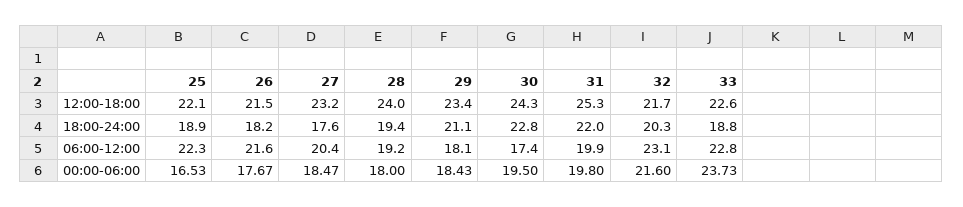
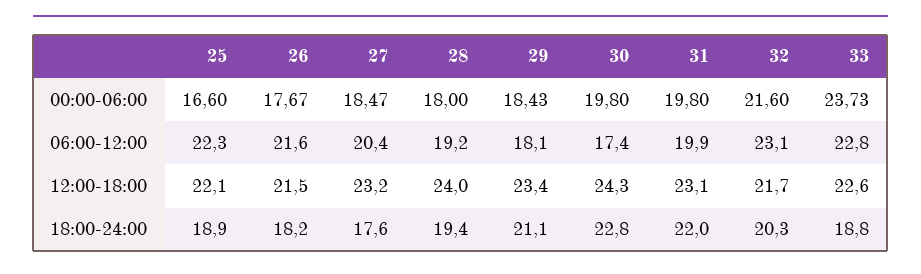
  {
    "25": {
      "12:00-18:00": 22.1,
      "18:00-24:00": 18.9,
      "06:00-12:00": 22.3,
-     "00:00-06:00": 16.53
+     "00:00-06:00": 16.6
    },
    "26": {
      "12:00-18:00": 21.5,
      "18:00-24:00": 18.2,
      "06:00-12:00": 21.6,
      "00:00-06:00": 17.67
    },
    "27": {
      "12:00-18:00": 23.2,
      "18:00-24:00": 17.6,
      "06:00-12:00": 20.4,
      "00:00-06:00": 18.47
    },
    "28": {
      "12:00-18:00": 24,
      "18:00-24:00": 19.4,
      "06:00-12:00": 19.2,
      "00:00-06:00": 18
    },
    "29": {
      "12:00-18:00": 23.4,
      "18:00-24:00": 21.1,
      "06:00-12:00": 18.1,
      "00:00-06:00": 18.43
    },
    "30": {
      "12:00-18:00": 24.3,
      "18:00-24:00": 22.8,
      "06:00-12:00": 17.4,
-     "00:00-06:00": 19.5
+     "00:00-06:00": 19.8
    },
    "31": {
-     "12:00-18:00": 25.3,
+     "12:00-18:00": 23.1,
      "18:00-24:00": 22,
      "06:00-12:00": 19.9,
      "00:00-06:00": 19.8
    },
    "32": {
      "12:00-18:00": 21.7,
      "18:00-24:00": 20.3,
      "06:00-12:00": 23.1,
      "00:00-06:00": 21.6
    },
    "33": {
      "12:00-18:00": 22.6,
      "18:00-24:00": 18.8,
      "06:00-12:00": 22.8,
      "00:00-06:00": 23.73
    }
  }

